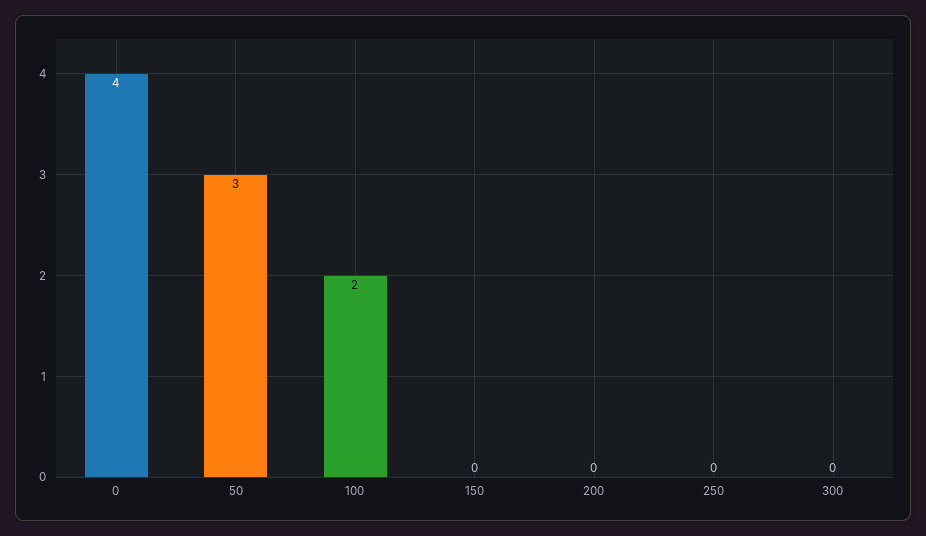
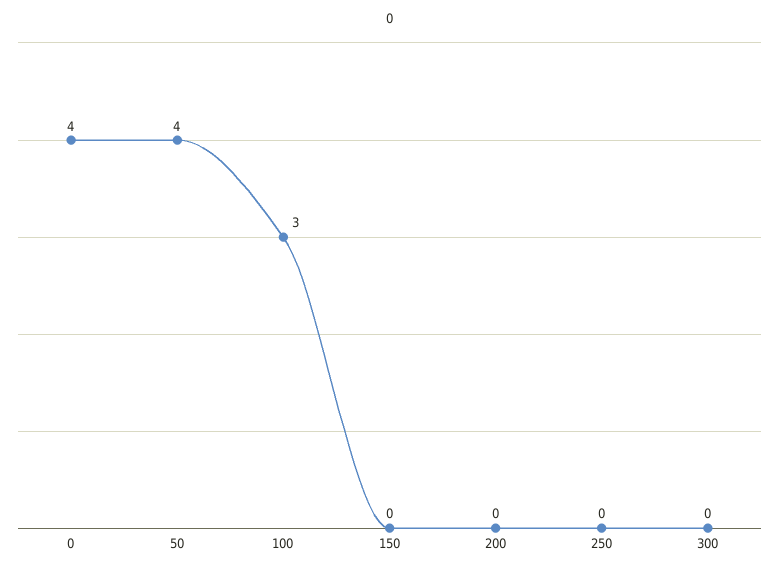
  {
    "0": 4,
-   "50": 3,
+   "50": 4,
-   "100": 2,
+   "100": 3,
    "150": 0,
    "200": 0,
    "250": 0,
    "300": 0
  }

